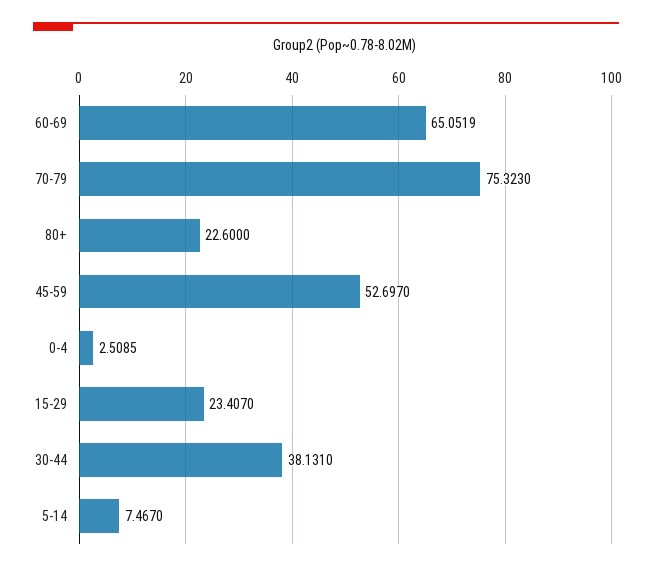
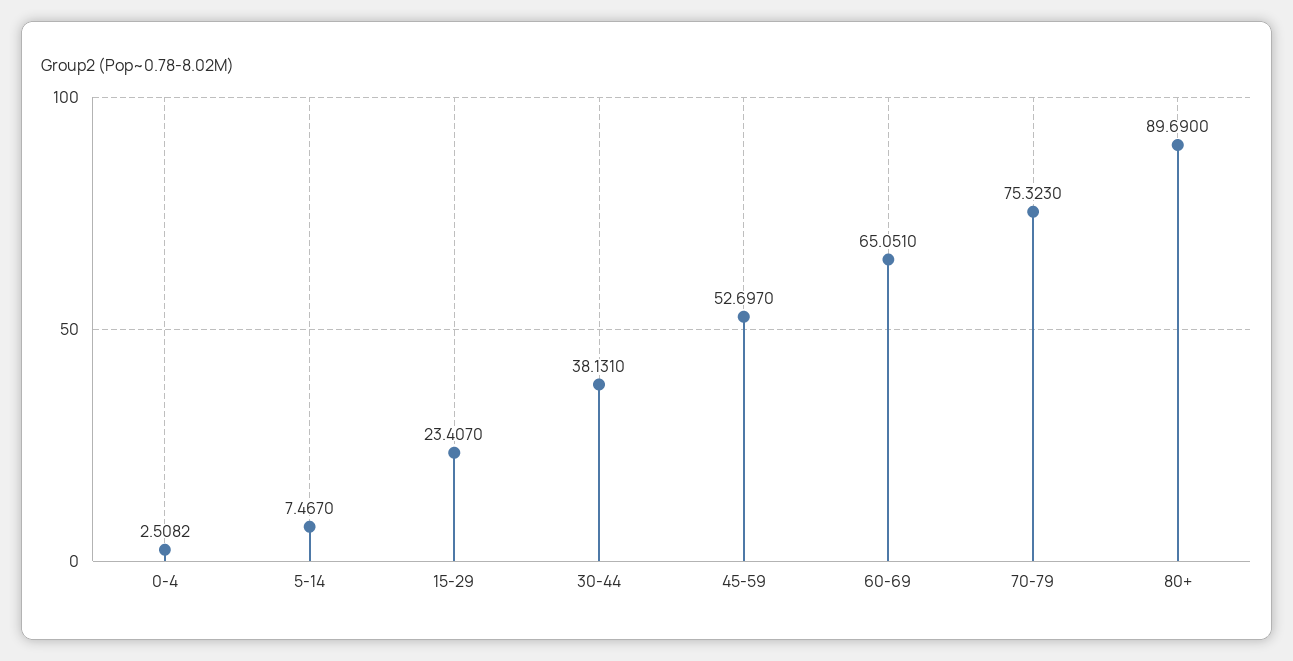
  {
-   "60-69": 65.0519,
+   "60-69": 65.051,
    "70-79": 75.323,
-   "80+": 22.6,
+   "80+": 89.69,
    "45-59": 52.697,
-   "0-4": 2.5085,
+   "0-4": 2.5082,
    "15-29": 23.407,
    "30-44": 38.131,
    "5-14": 7.467
  }

